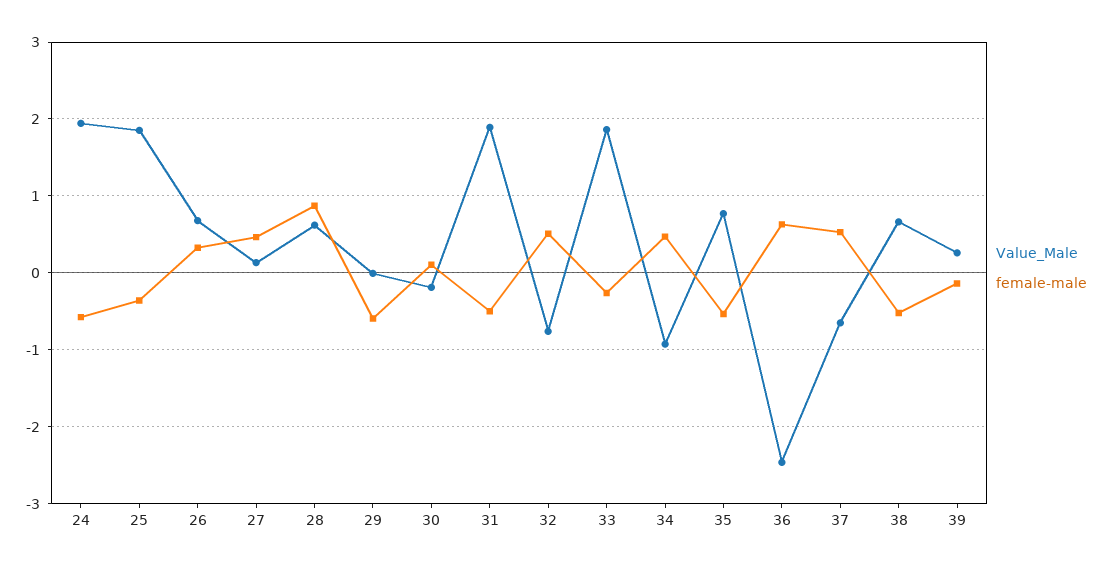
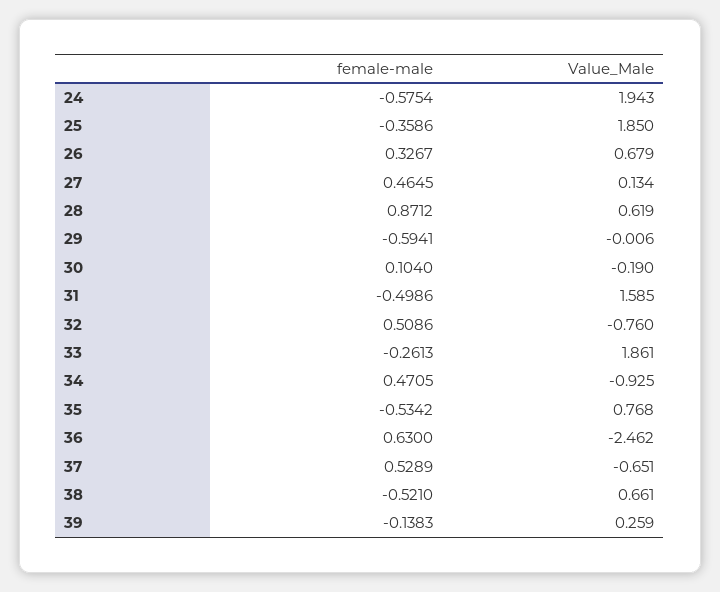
  {
    "Value_Male": {
      "24": 1.943,
      "25": 1.85,
      "26": 0.679,
      "27": 0.134,
      "28": 0.619,
      "29": -0.006,
      "30": -0.19,
-     "31": 1.9,
+     "31": 1.585,
      "32": -0.76,
      "33": 1.861,
      "34": -0.925,
      "35": 0.768,
      "36": -2.462,
      "37": -0.651,
      "38": 0.661,
      "39": 0.259
    },
    "female-male": {
      "24": -0.5754,
      "25": -0.3586,
      "26": 0.3267,
      "27": 0.4645,
      "28": 0.8712,
      "29": -0.5941,
      "30": 0.104,
      "31": -0.4986,
      "32": 0.5086,
      "33": -0.2613,
      "34": 0.4705,
      "35": -0.5342,
      "36": 0.63,
      "37": 0.5289,
      "38": -0.521,
      "39": -0.1383
    }
  }

